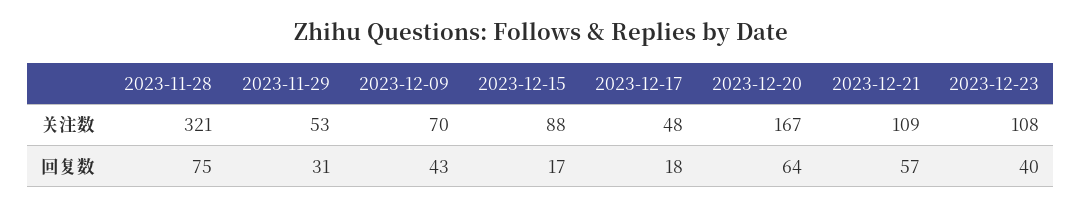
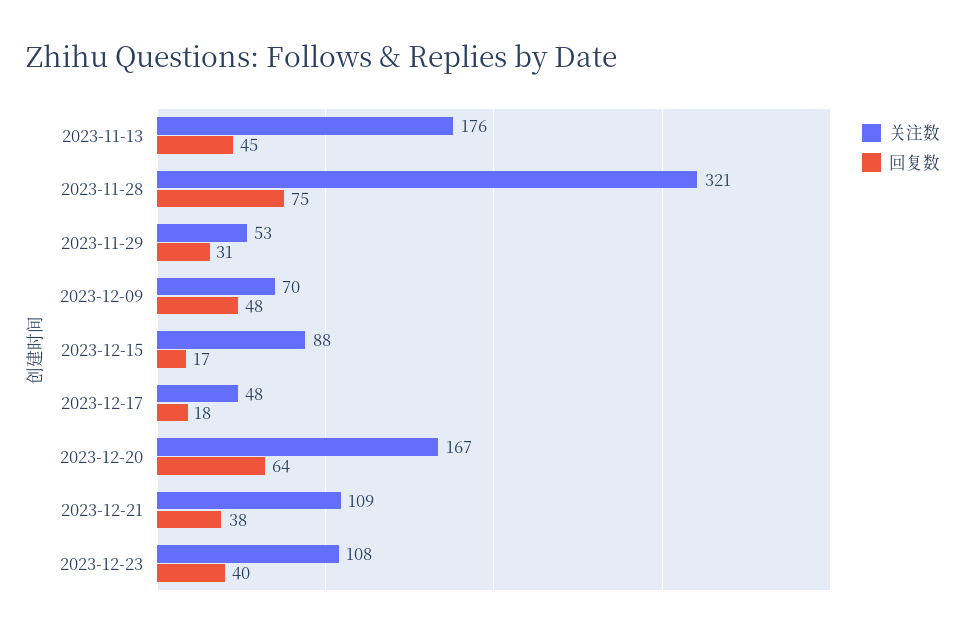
  {
    "关注数": {
      "2023-11-28": 321,
      "2023-11-29": 53,
      "2023-12-09": 70,
      "2023-12-15": 88,
      "2023-12-17": 48,
      "2023-12-20": 167,
      "2023-12-21": 109,
-     "2023-12-23": 108
+     "2023-12-23": 108,
+     "2023-11-13": 176
    },
    "回复数": {
      "2023-11-28": 75,
      "2023-11-29": 31,
-     "2023-12-09": 43,
+     "2023-12-09": 48,
      "2023-12-15": 17,
      "2023-12-17": 18,
      "2023-12-20": 64,
-     "2023-12-21": 57,
+     "2023-12-21": 38,
-     "2023-12-23": 40
+     "2023-12-23": 40,
+     "2023-11-13": 45
    }
  }

